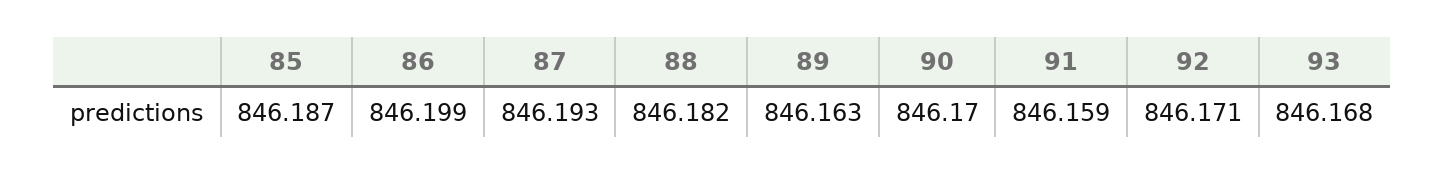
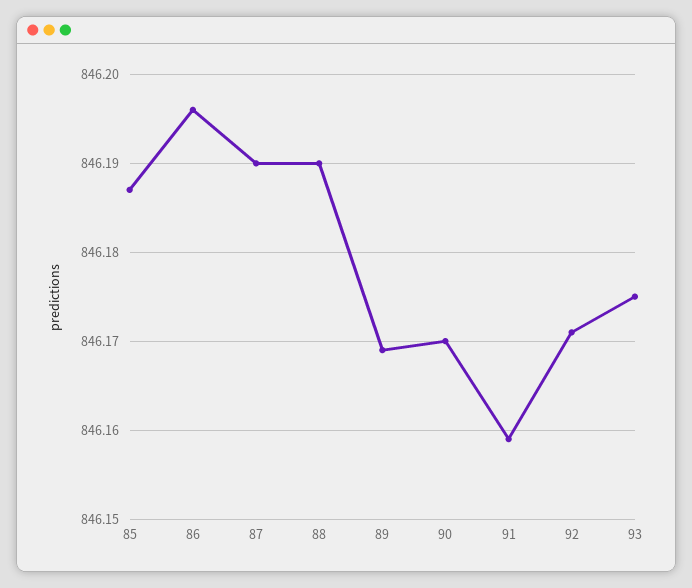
  {
    "85": 846.187,
-   "86": 846.199,
+   "86": 846.196,
-   "87": 846.193,
+   "87": 846.19,
-   "88": 846.182,
+   "88": 846.19,
-   "89": 846.163,
+   "89": 846.169,
    "90": 846.17,
    "91": 846.159,
    "92": 846.171,
-   "93": 846.168
+   "93": 846.175
  }

